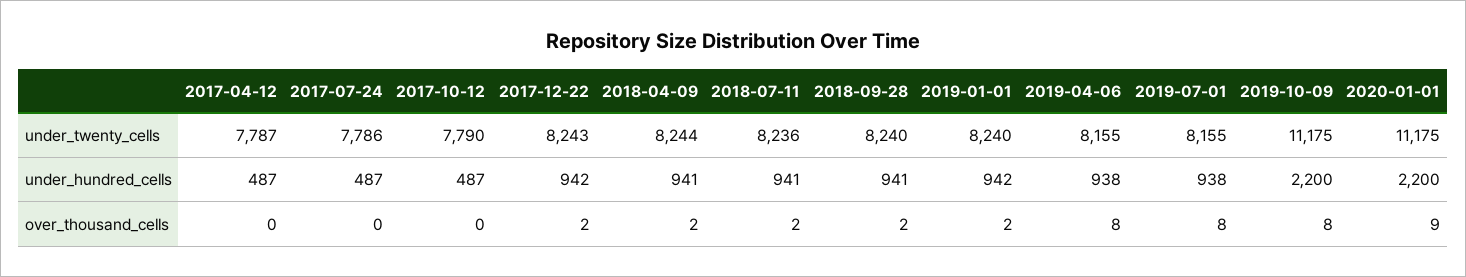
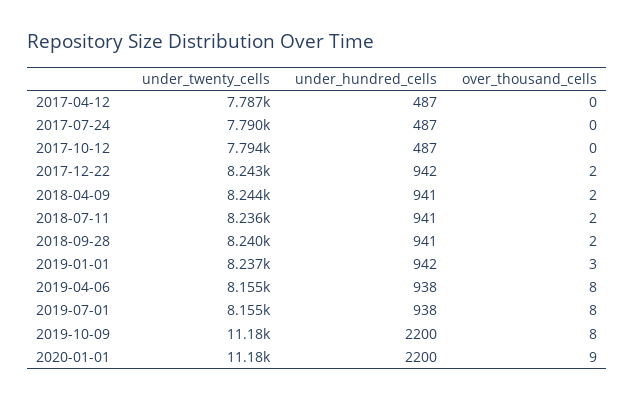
  {
    "2017-04-12": {
      "under_twenty_cells": 7787,
      "under_hundred_cells": 487,
      "over_thousand_cells": 0
    },
    "2017-07-24": {
-     "under_twenty_cells": 7786,
+     "under_twenty_cells": 7790,
      "under_hundred_cells": 487,
      "over_thousand_cells": 0
    },
    "2017-10-12": {
-     "under_twenty_cells": 7790,
+     "under_twenty_cells": 7794,
      "under_hundred_cells": 487,
      "over_thousand_cells": 0
    },
    "2017-12-22": {
      "under_twenty_cells": 8243,
      "under_hundred_cells": 942,
      "over_thousand_cells": 2
    },
    "2018-04-09": {
      "under_twenty_cells": 8244,
      "under_hundred_cells": 941,
      "over_thousand_cells": 2
    },
    "2018-07-11": {
      "under_twenty_cells": 8236,
      "under_hundred_cells": 941,
      "over_thousand_cells": 2
    },
    "2018-09-28": {
      "under_twenty_cells": 8240,
      "under_hundred_cells": 941,
      "over_thousand_cells": 2
    },
    "2019-01-01": {
-     "under_twenty_cells": 8240,
+     "under_twenty_cells": 8237,
      "under_hundred_cells": 942,
-     "over_thousand_cells": 2
+     "over_thousand_cells": 3
    },
    "2019-04-06": {
      "under_twenty_cells": 8155,
      "under_hundred_cells": 938,
      "over_thousand_cells": 8
    },
    "2019-07-01": {
      "under_twenty_cells": 8155,
      "under_hundred_cells": 938,
      "over_thousand_cells": 8
    },
    "2019-10-09": {
      "under_twenty_cells": 11175,
      "under_hundred_cells": 2200,
      "over_thousand_cells": 8
    },
    "2020-01-01": {
      "under_twenty_cells": 11175,
      "under_hundred_cells": 2200,
      "over_thousand_cells": 9
    }
  }

